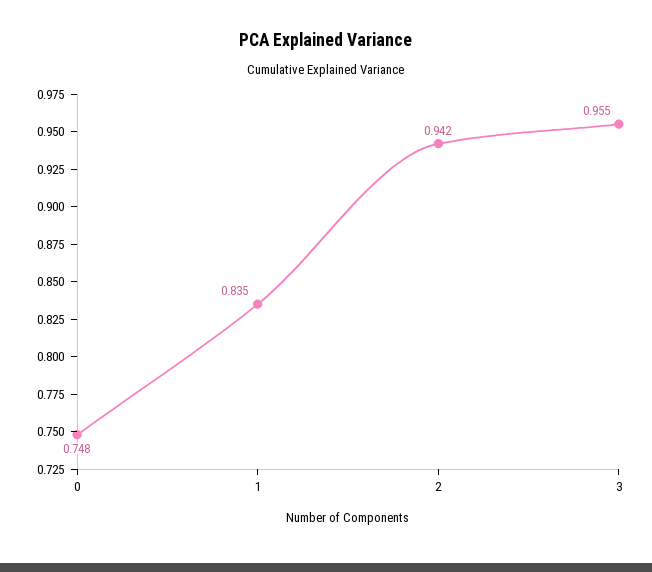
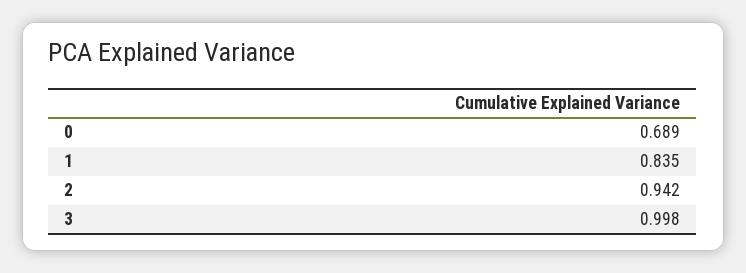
  {
-   "0": 0.748,
+   "0": 0.689,
    "1": 0.835,
    "2": 0.942,
-   "3": 0.955
+   "3": 0.998
  }

